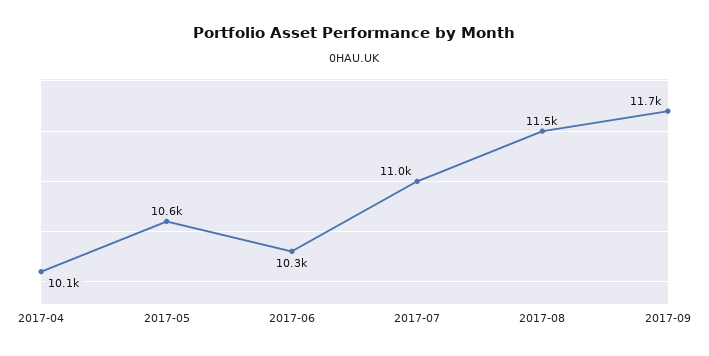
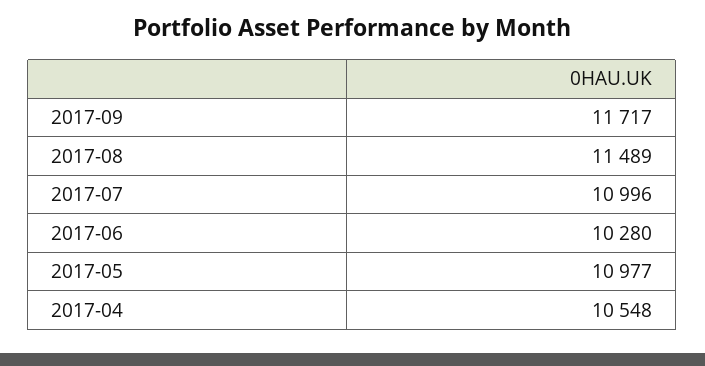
  {
-   "2017-04": 10100,
+   "2017-04": 10548,
-   "2017-05": 10600,
+   "2017-05": 10977,
    "2017-06": 10280,
    "2017-07": 10996,
    "2017-08": 11489,
    "2017-09": 11717
  }

